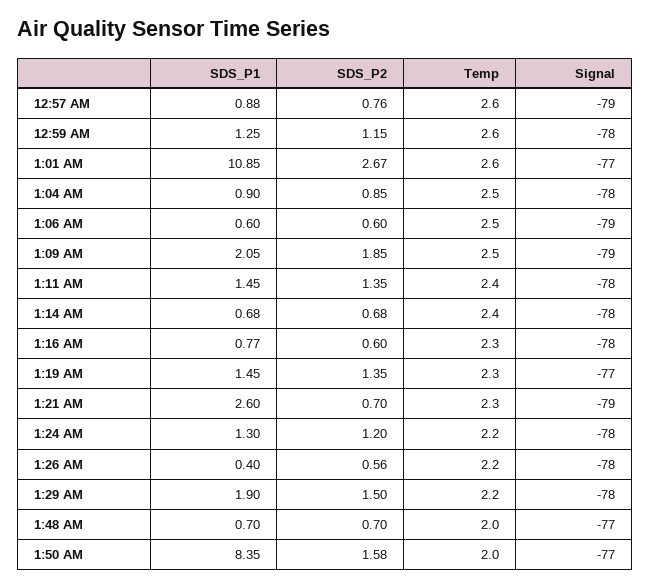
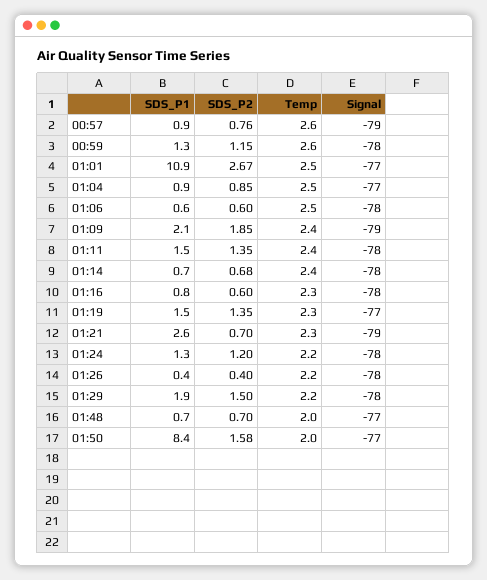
  {
    "SDS_P1": {
      "12:57 AM": 0.88,
      "12:59 AM": 1.25,
      "1:01 AM": 10.85,
      "1:04 AM": 0.9,
      "1:06 AM": 0.6,
      "1:09 AM": 2.05,
      "1:11 AM": 1.45,
      "1:14 AM": 0.68,
      "1:16 AM": 0.77,
      "1:19 AM": 1.45,
      "1:21 AM": 2.6,
      "1:24 AM": 1.3,
      "1:26 AM": 0.4,
      "1:29 AM": 1.9,
      "1:48 AM": 0.7,
      "1:50 AM": 8.35
    },
    "SDS_P2": {
      "12:57 AM": 0.76,
      "12:59 AM": 1.15,
      "1:01 AM": 2.67,
      "1:04 AM": 0.85,
      "1:06 AM": 0.6,
      "1:09 AM": 1.85,
      "1:11 AM": 1.35,
      "1:14 AM": 0.68,
      "1:16 AM": 0.6,
      "1:19 AM": 1.35,
      "1:21 AM": 0.7,
      "1:24 AM": 1.2,
-     "1:26 AM": 0.56,
+     "1:26 AM": 0.4,
      "1:29 AM": 1.5,
      "1:48 AM": 0.7,
      "1:50 AM": 1.58
    },
    "Temp": {
      "12:57 AM": 2.6,
      "12:59 AM": 2.6,
-     "1:01 AM": 2.6,
+     "1:01 AM": 2.5,
      "1:04 AM": 2.5,
      "1:06 AM": 2.5,
-     "1:09 AM": 2.5,
+     "1:09 AM": 2.4,
      "1:11 AM": 2.4,
      "1:14 AM": 2.4,
      "1:16 AM": 2.3,
      "1:19 AM": 2.3,
      "1:21 AM": 2.3,
      "1:24 AM": 2.2,
      "1:26 AM": 2.2,
      "1:29 AM": 2.2,
      "1:48 AM": 2,
      "1:50 AM": 2
    },
    "Signal": {
      "12:57 AM": -79,
      "12:59 AM": -78,
      "1:01 AM": -77,
-     "1:04 AM": -78,
+     "1:04 AM": -77,
-     "1:06 AM": -79,
+     "1:06 AM": -78,
      "1:09 AM": -79,
      "1:11 AM": -78,
      "1:14 AM": -78,
      "1:16 AM": -78,
      "1:19 AM": -77,
      "1:21 AM": -79,
      "1:24 AM": -78,
      "1:26 AM": -78,
      "1:29 AM": -78,
      "1:48 AM": -77,
      "1:50 AM": -77
    }
  }

